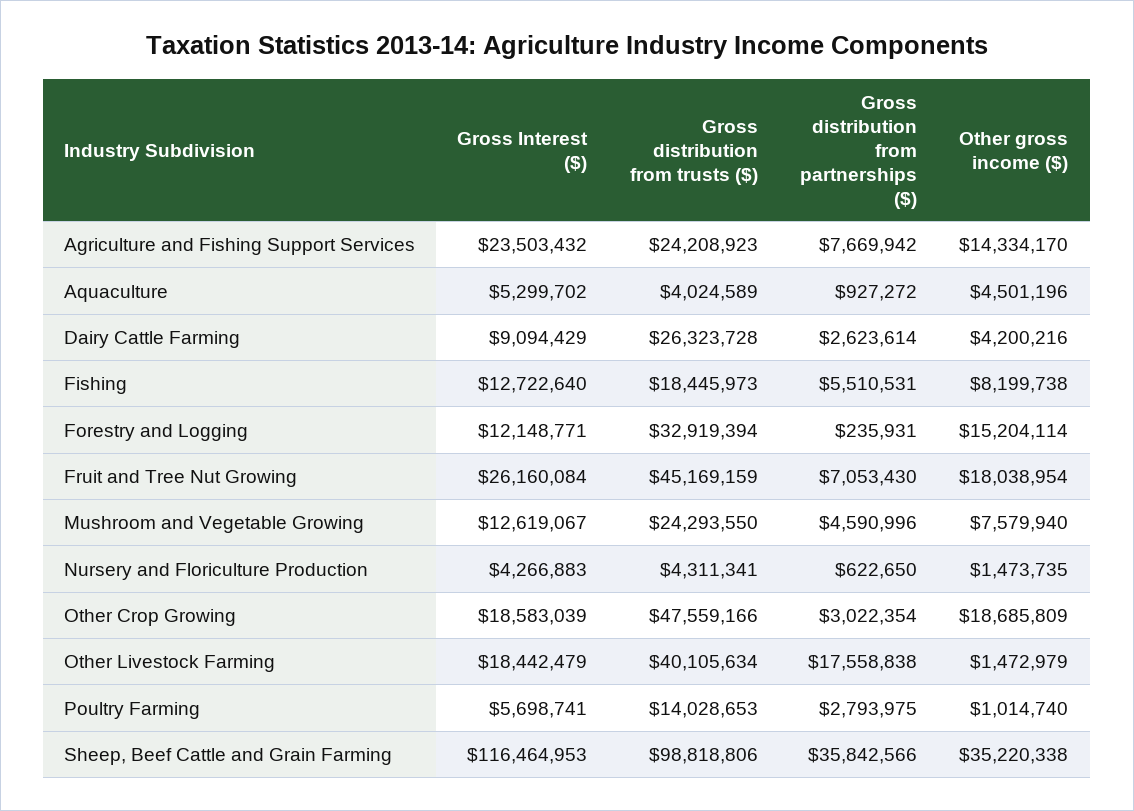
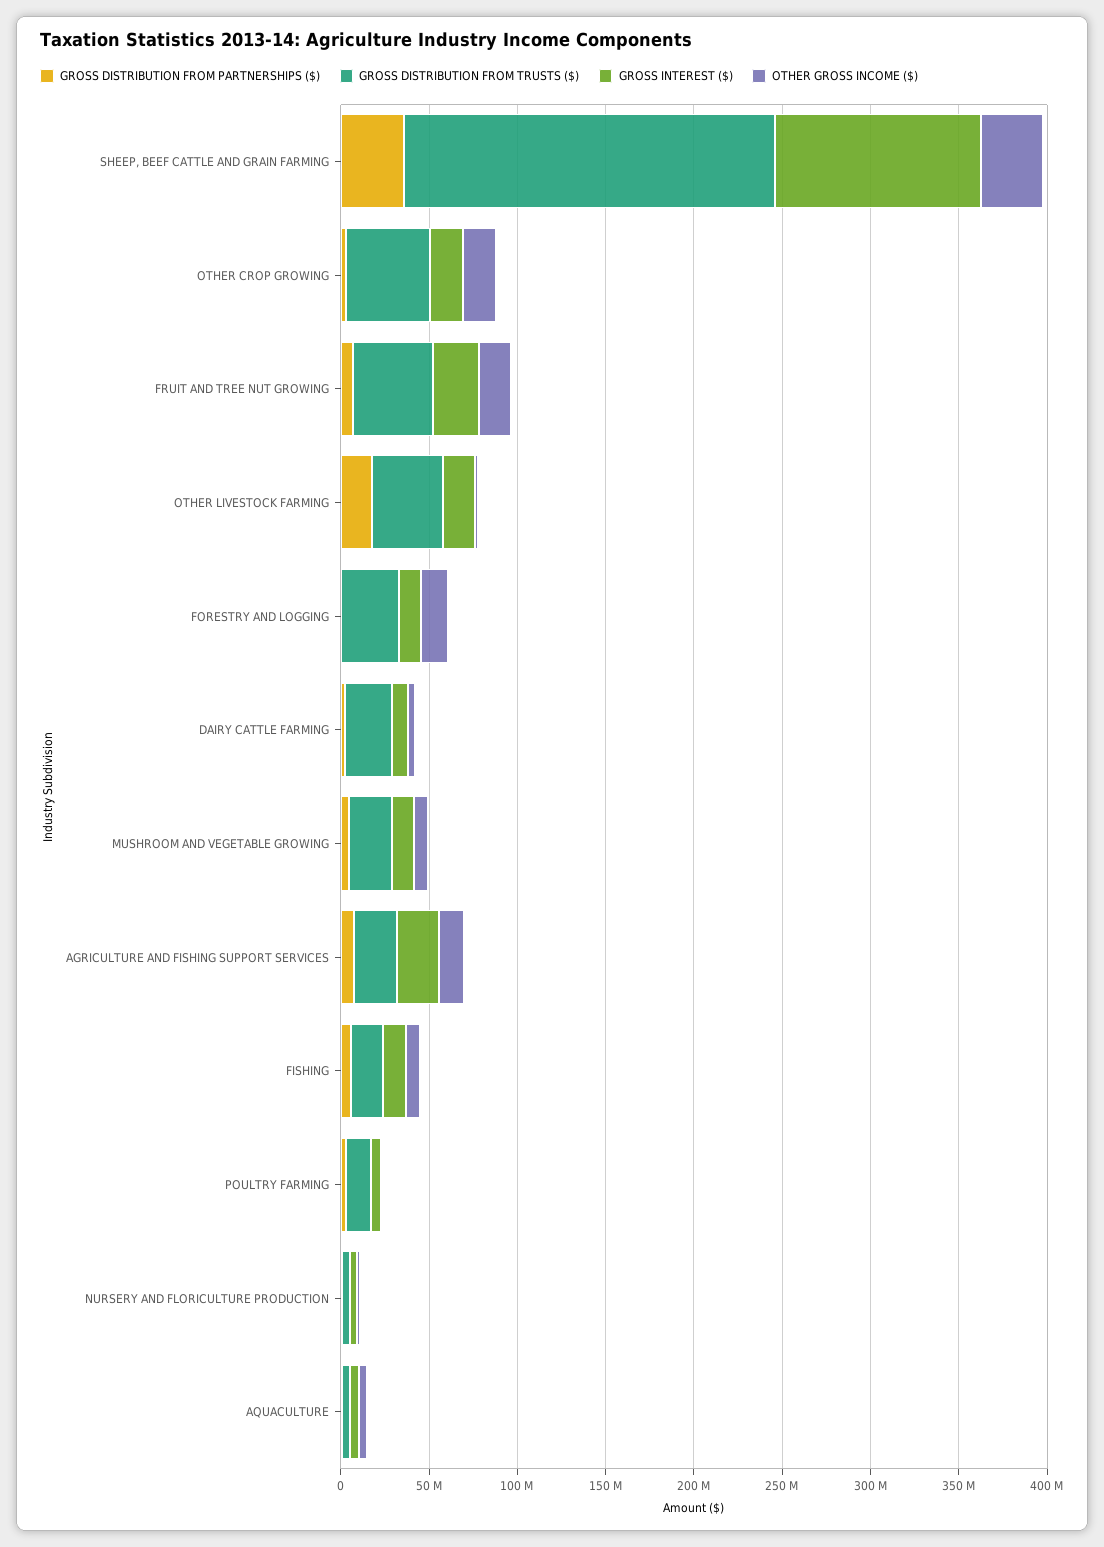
  {
    "Gross Interest ($)": {
      "Agriculture and Fishing Support Services": 23503432,
      "Aquaculture": 5299702,
      "Dairy Cattle Farming": 9094429,
      "Fishing": 12722640,
      "Forestry and Logging": 12148771,
      "Fruit and Tree Nut Growing": 26160084,
      "Mushroom and Vegetable Growing": 12619067,
      "Nursery and Floriculture Production": 4266883,
      "Other Crop Growing": 18583039,
      "Other Livestock Farming": 18442479,
      "Poultry Farming": 5698741,
      "Sheep, Beef Cattle and Grain Farming": 116464953
    },
    "Gross distribution from trusts ($)": {
      "Agriculture and Fishing Support Services": 24208923,
      "Aquaculture": 4024589,
      "Dairy Cattle Farming": 26323728,
      "Fishing": 18445973,
      "Forestry and Logging": 32919394,
      "Fruit and Tree Nut Growing": 45169159,
      "Mushroom and Vegetable Growing": 24293550,
      "Nursery and Floriculture Production": 4311341,
      "Other Crop Growing": 47559166,
      "Other Livestock Farming": 40105634,
      "Poultry Farming": 14028653,
-     "Sheep, Beef Cattle and Grain Farming": 98818806
+     "Sheep, Beef Cattle and Grain Farming": 210000000
    },
    "Gross distribution from partnerships ($)": {
      "Agriculture and Fishing Support Services": 7669942,
      "Aquaculture": 927272,
      "Dairy Cattle Farming": 2623614,
      "Fishing": 5510531,
      "Forestry and Logging": 235931,
      "Fruit and Tree Nut Growing": 7053430,
      "Mushroom and Vegetable Growing": 4590996,
      "Nursery and Floriculture Production": 622650,
      "Other Crop Growing": 3022354,
      "Other Livestock Farming": 17558838,
      "Poultry Farming": 2793975,
      "Sheep, Beef Cattle and Grain Farming": 35842566
    },
    "Other gross income ($)": {
      "Agriculture and Fishing Support Services": 14334170,
      "Aquaculture": 4501196,
      "Dairy Cattle Farming": 4200216,
      "Fishing": 8199738,
      "Forestry and Logging": 15204114,
      "Fruit and Tree Nut Growing": 18038954,
      "Mushroom and Vegetable Growing": 7579940,
      "Nursery and Floriculture Production": 1473735,
      "Other Crop Growing": 18685809,
      "Other Livestock Farming": 1472979,
      "Poultry Farming": 1014740,
      "Sheep, Beef Cattle and Grain Farming": 35220338
    }
  }

